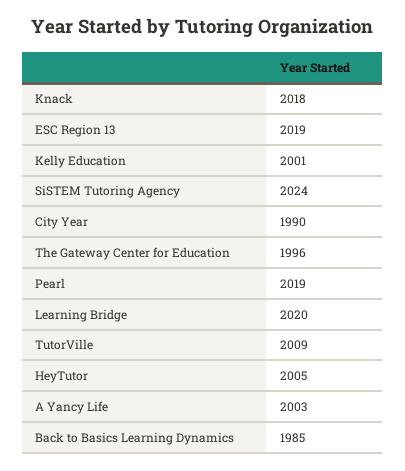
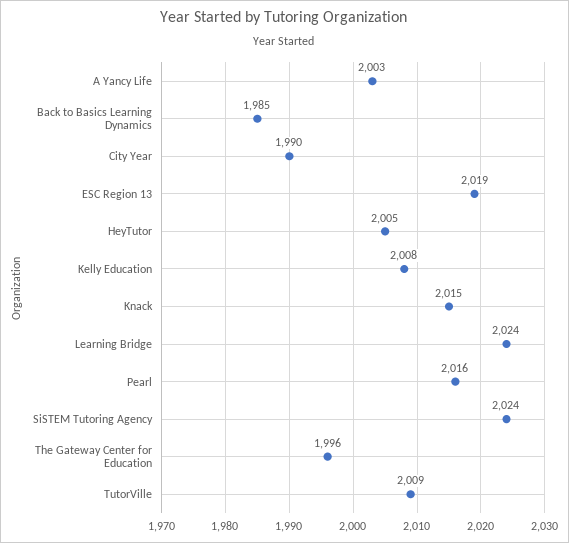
  {
-   "Knack": 2018,
+   "Knack": 2015,
    "ESC Region 13": 2019,
-   "Kelly Education": 2001,
+   "Kelly Education": 2008,
    "SiSTEM Tutoring Agency": 2024,
    "City Year": 1990,
    "The Gateway Center for Education": 1996,
-   "Pearl": 2019,
+   "Pearl": 2016,
-   "Learning Bridge": 2020,
+   "Learning Bridge": 2024,
    "TutorVille": 2009,
    "HeyTutor": 2005,
    "A Yancy Life": 2003,
    "Back to Basics Learning Dynamics": 1985
  }

